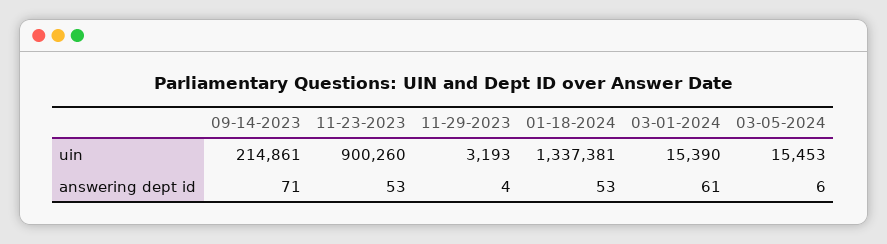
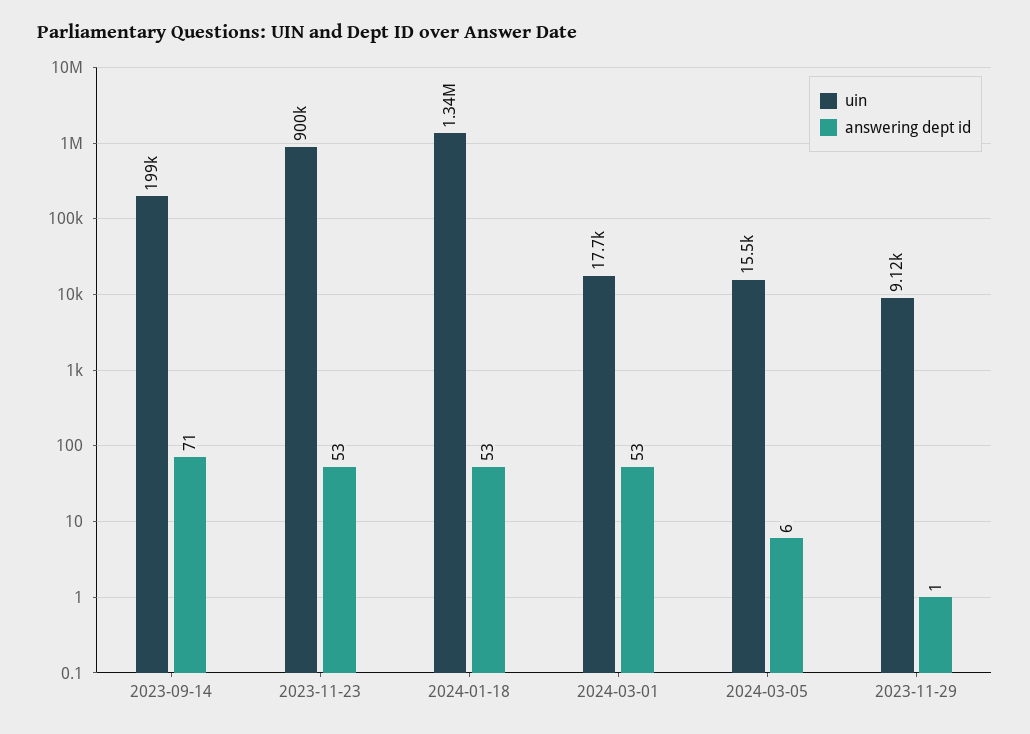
  {
    "uin": {
-     "09-14-2023": 214861,
+     "09-14-2023": 199000,
      "11-23-2023": 900260,
-     "11-29-2023": 3193,
+     "11-29-2023": 9120,
      "01-18-2024": 1337381,
-     "03-01-2024": 15390,
+     "03-01-2024": 17700,
      "03-05-2024": 15453
    },
    "answering dept id": {
      "09-14-2023": 71,
      "11-23-2023": 53,
-     "11-29-2023": 4,
+     "11-29-2023": 1,
      "01-18-2024": 53,
-     "03-01-2024": 61,
+     "03-01-2024": 53,
      "03-05-2024": 6
    }
  }

